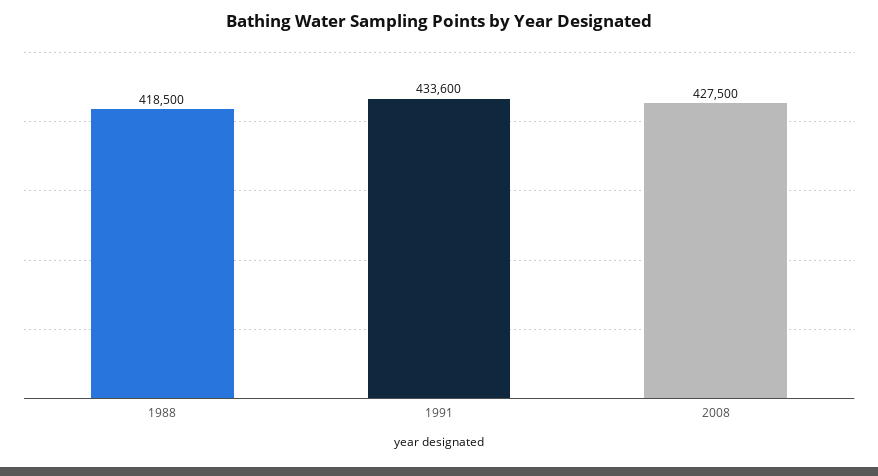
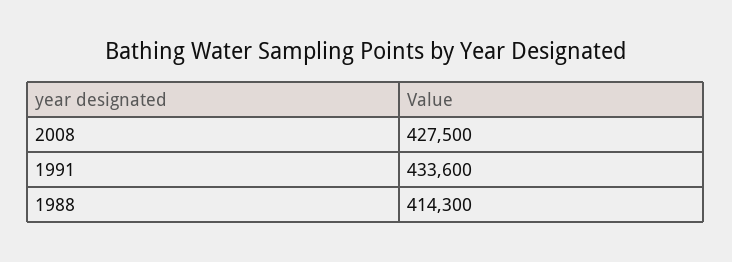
  {
-   "1988": 418500,
+   "1988": 414300,
    "1991": 433600,
    "2008": 427500
  }

